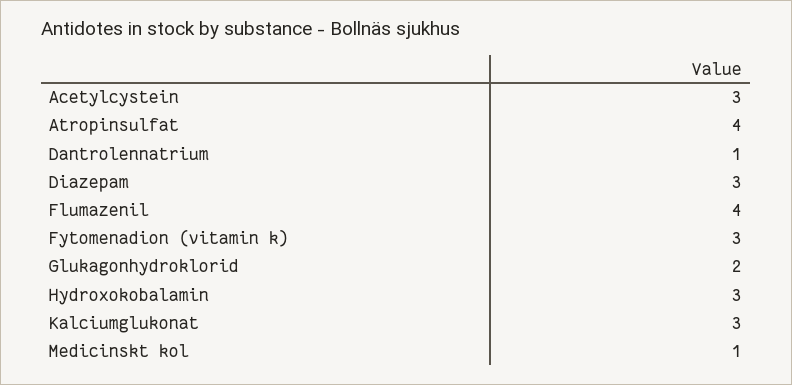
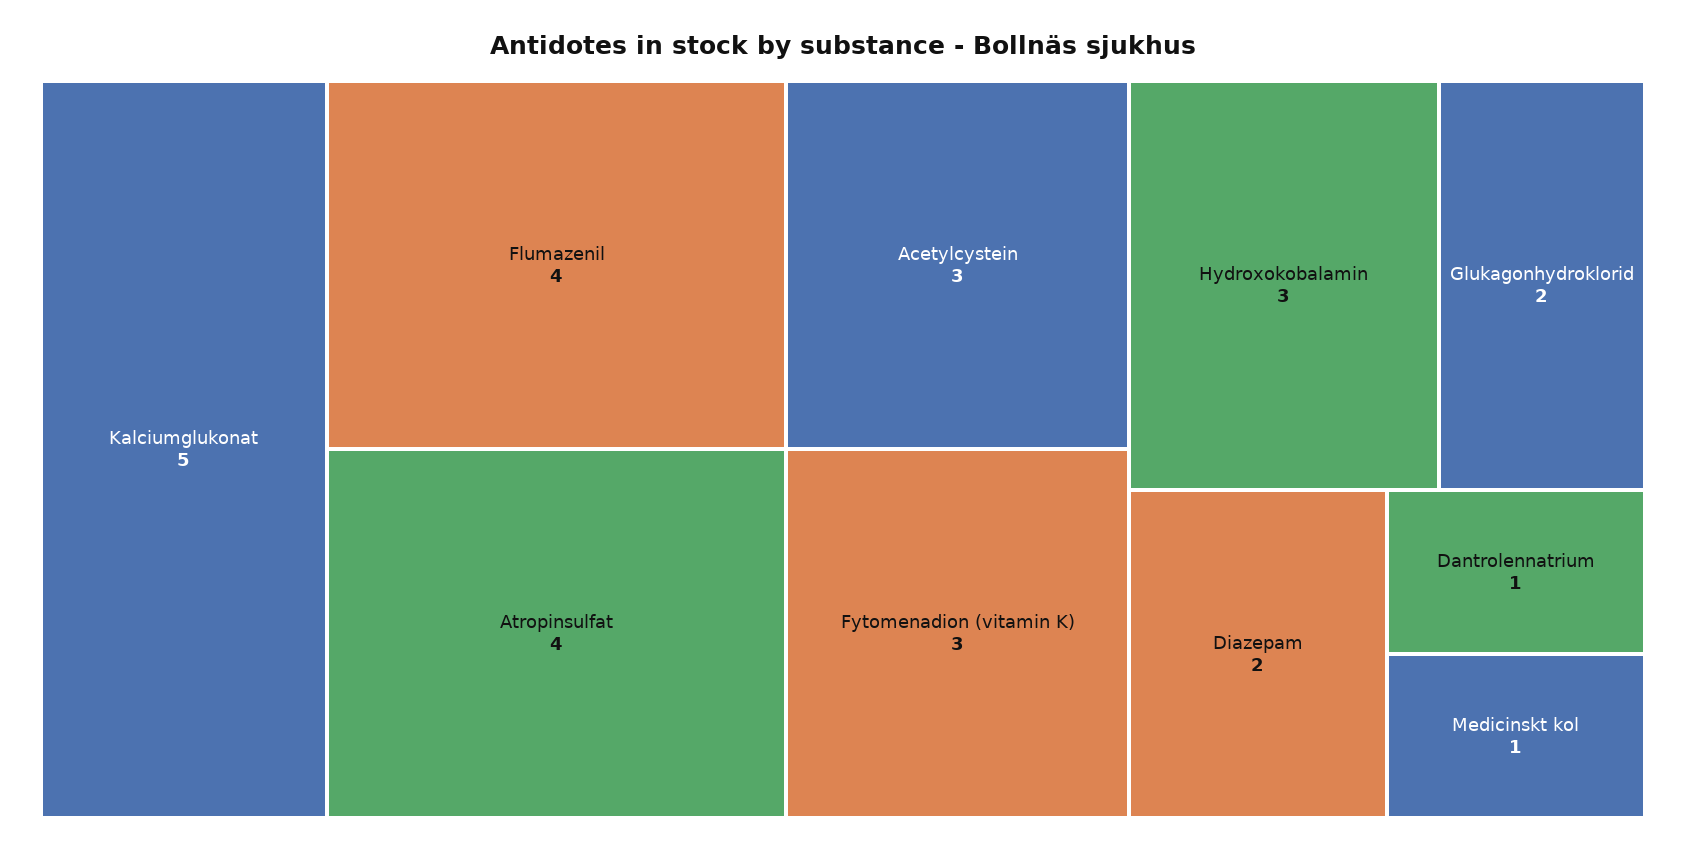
  {
    "Acetylcystein": 3,
    "Atropinsulfat": 4,
    "Dantrolennatrium": 1,
-   "Diazepam": 3,
+   "Diazepam": 2,
    "Flumazenil": 4,
    "Fytomenadion (vitamin k)": 3,
    "Glukagonhydroklorid": 2,
    "Hydroxokobalamin": 3,
-   "Kalciumglukonat": 3,
+   "Kalciumglukonat": 5,
    "Medicinskt kol": 1
  }

